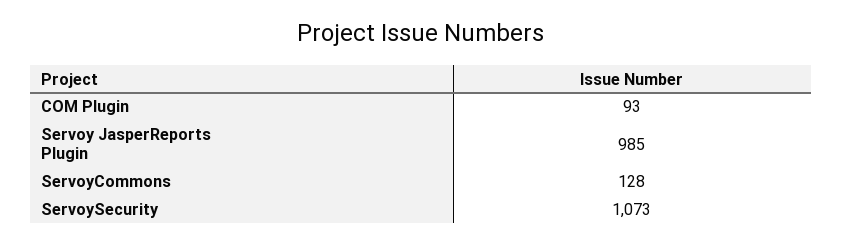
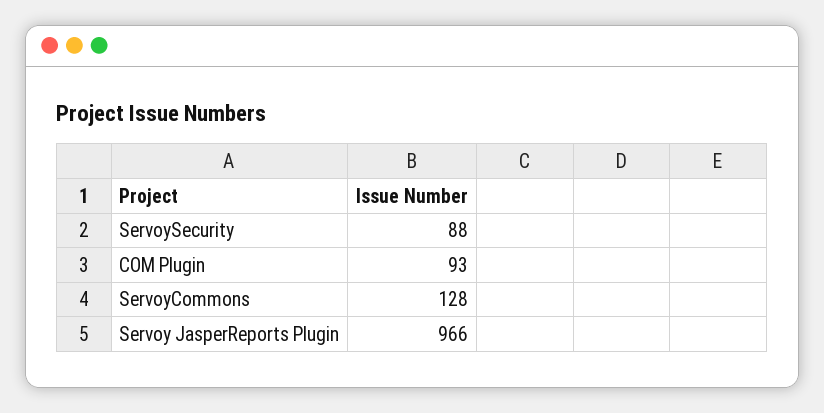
  {
    "COM Plugin": 93,
-   "Servoy JasperReports Plugin": 985,
+   "Servoy JasperReports Plugin": 966,
    "ServoyCommons": 128,
-   "ServoySecurity": 1073
+   "ServoySecurity": 88
  }

